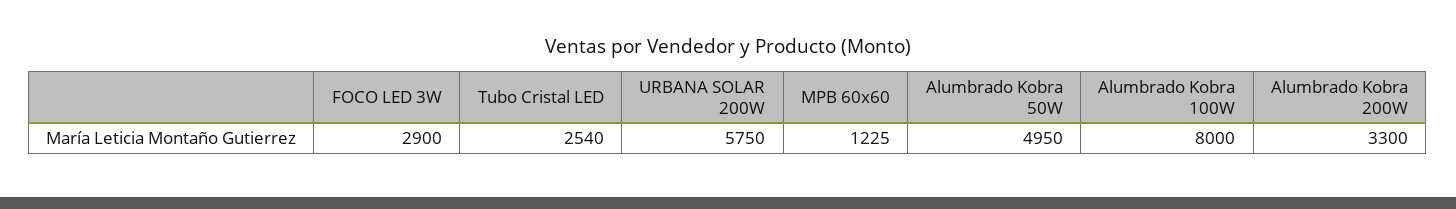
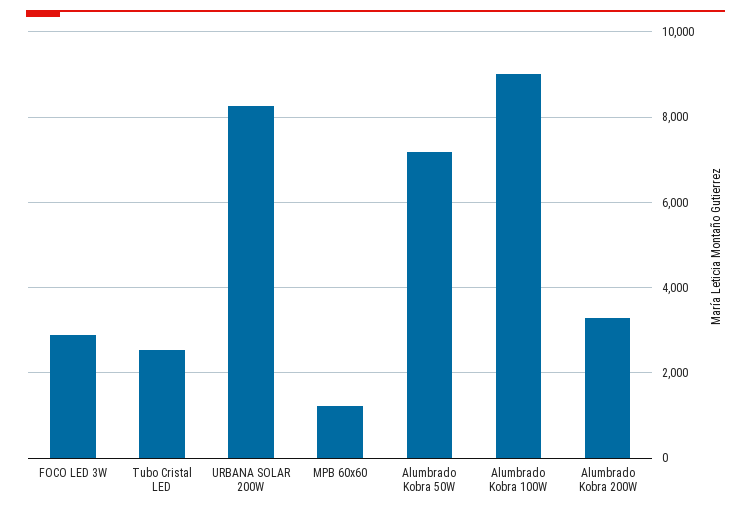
  {
    "FOCO LED 3W": 2900,
    "Tubo Cristal LED": 2540,
-   "URBANA SOLAR 200W": 5750,
+   "URBANA SOLAR 200W": 8200,
    "MPB 60x60": 1225,
-   "Alumbrado Kobra 50W": 4950,
+   "Alumbrado Kobra 50W": 7200,
-   "Alumbrado Kobra 100W": 8000,
+   "Alumbrado Kobra 100W": 9000,
    "Alumbrado Kobra 200W": 3300
  }

